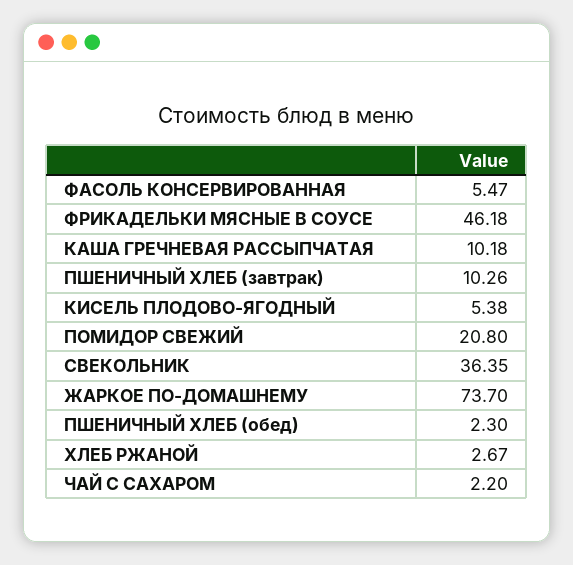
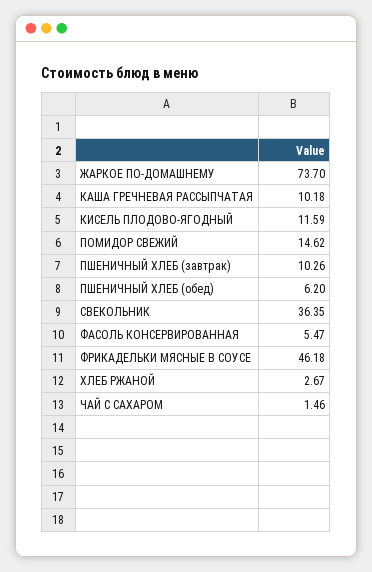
  {
    "ФАСОЛЬ КОНСЕРВИРОВАННАЯ": 5.47,
    "ФРИКАДЕЛЬКИ МЯСНЫЕ В СОУСЕ": 46.18,
    "КАША ГРЕЧНЕВАЯ РАССЫПЧАТАЯ": 10.18,
    "ПШЕНИЧНЫЙ ХЛЕБ (завтрак)": 10.26,
-   "КИСЕЛЬ ПЛОДОВО-ЯГОДНЫЙ": 5.38,
+   "КИСЕЛЬ ПЛОДОВО-ЯГОДНЫЙ": 11.59,
-   "ПОМИДОР СВЕЖИЙ": 20.8,
+   "ПОМИДОР СВЕЖИЙ": 14.62,
    "СВЕКОЛЬНИК": 36.35,
    "ЖАРКОЕ ПО-ДОМАШНЕМУ": 73.7,
-   "ПШЕНИЧНЫЙ ХЛЕБ (обед)": 2.3,
+   "ПШЕНИЧНЫЙ ХЛЕБ (обед)": 6.2,
    "ХЛЕБ РЖАНОЙ": 2.67,
-   "ЧАЙ С САХАРОМ": 2.2
+   "ЧАЙ С САХАРОМ": 1.46
  }

